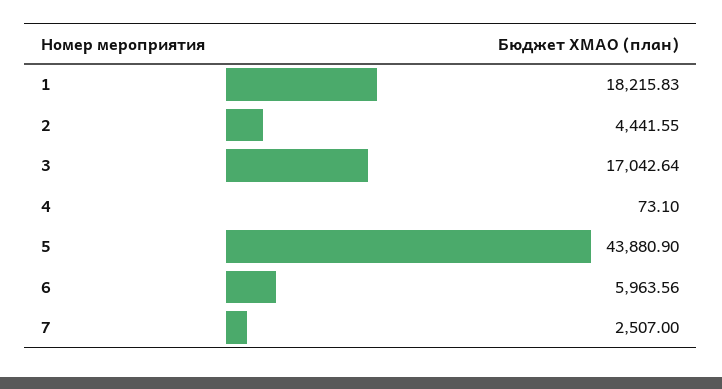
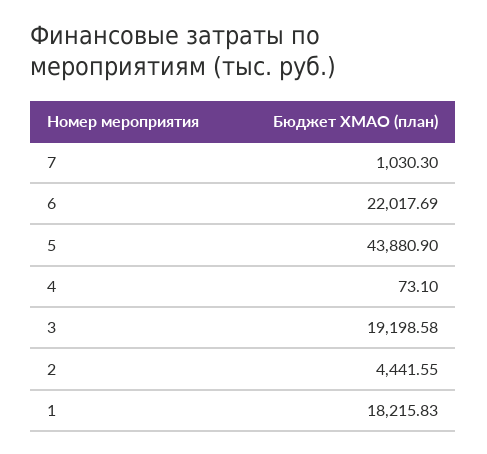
  {
    "1": 18215.83,
    "2": 4441.55,
-   "3": 17042.64,
+   "3": 19198.58,
    "4": 73.1,
    "5": 43880.9,
-   "6": 5963.56,
+   "6": 22017.69,
-   "7": 2507
+   "7": 1030.3
  }

